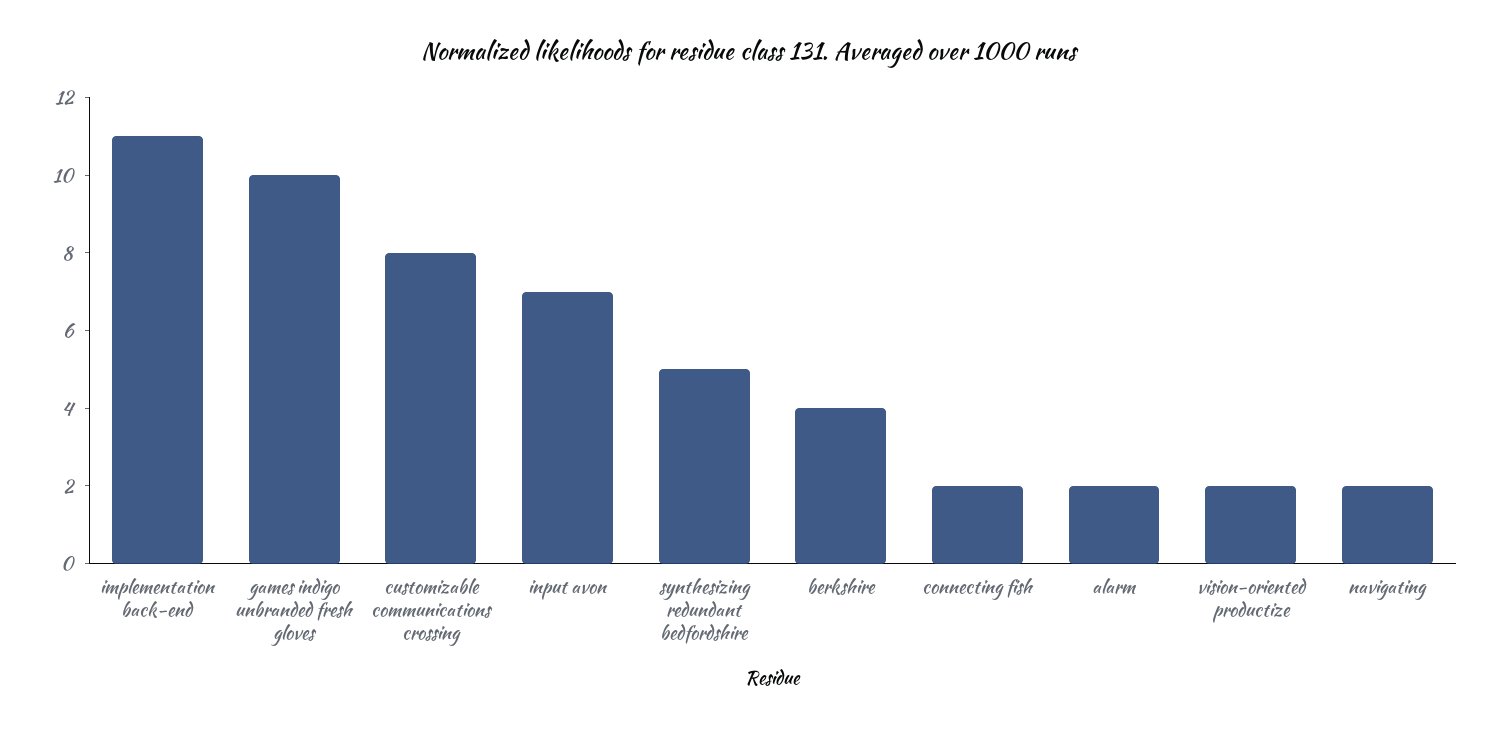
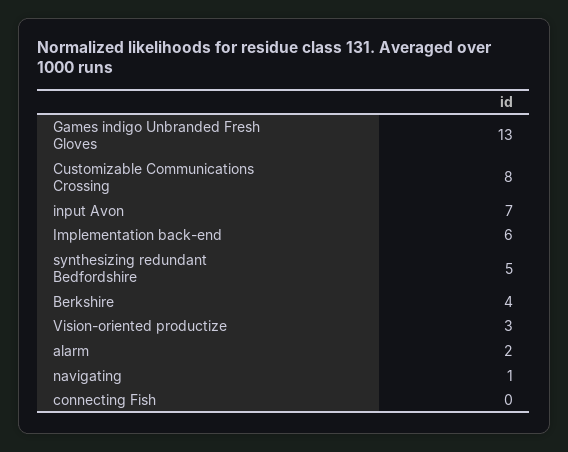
  {
-   "implementation back-end": 11,
+   "implementation back-end": 6,
-   "games indigo unbranded fresh gloves": 10,
+   "games indigo unbranded fresh gloves": 13,
    "customizable communications crossing": 8,
    "input avon": 7,
    "synthesizing redundant bedfordshire": 5,
    "berkshire": 4,
-   "connecting fish": 2,
+   "connecting fish": 0,
    "alarm": 2,
-   "vision-oriented productize": 2,
+   "vision-oriented productize": 3,
-   "navigating": 2
+   "navigating": 1
  }

